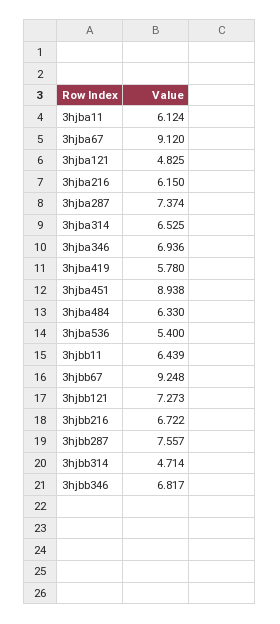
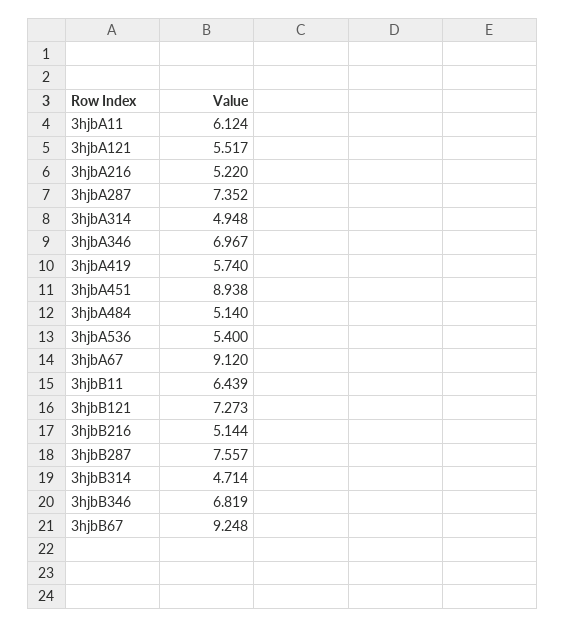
  {
    "3hjba11": 6.124,
    "3hjba67": 9.12,
-   "3hjba121": 4.825,
+   "3hjba121": 5.517,
-   "3hjba216": 6.15,
+   "3hjba216": 5.22,
-   "3hjba287": 7.374,
+   "3hjba287": 7.352,
-   "3hjba314": 6.525,
+   "3hjba314": 4.948,
-   "3hjba346": 6.936,
+   "3hjba346": 6.967,
-   "3hjba419": 5.78,
+   "3hjba419": 5.74,
    "3hjba451": 8.938,
-   "3hjba484": 6.33,
+   "3hjba484": 5.14,
    "3hjba536": 5.4,
    "3hjbb11": 6.439,
    "3hjbb67": 9.248,
    "3hjbb121": 7.273,
-   "3hjbb216": 6.722,
+   "3hjbb216": 5.144,
    "3hjbb287": 7.557,
    "3hjbb314": 4.714,
-   "3hjbb346": 6.817
+   "3hjbb346": 6.819
  }

